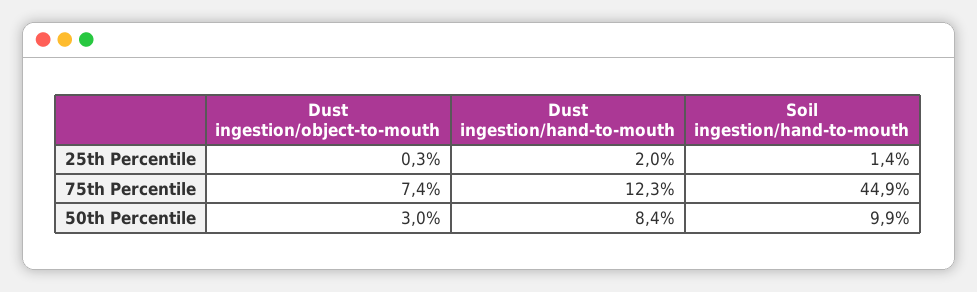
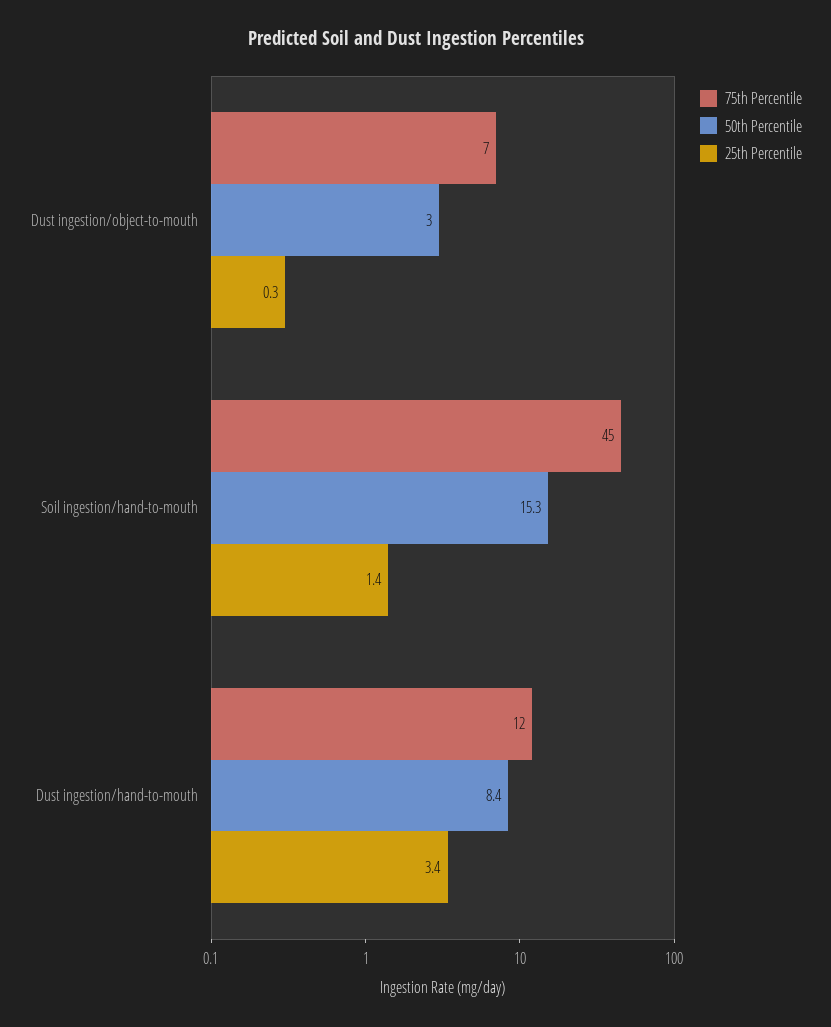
  {
    "25th Percentile": {
      "Dust ingestion/object-to-mouth": 0.3,
-     "Dust ingestion/hand-to-mouth": 2,
+     "Dust ingestion/hand-to-mouth": 3.4,
      "Soil ingestion/hand-to-mouth": 1.4
    },
    "75th Percentile": {
      "Dust ingestion/object-to-mouth": 7.4,
      "Dust ingestion/hand-to-mouth": 12.3,
      "Soil ingestion/hand-to-mouth": 44.9
    },
    "50th Percentile": {
      "Dust ingestion/object-to-mouth": 3,
      "Dust ingestion/hand-to-mouth": 8.4,
-     "Soil ingestion/hand-to-mouth": 9.9
+     "Soil ingestion/hand-to-mouth": 15.3
    }
  }

